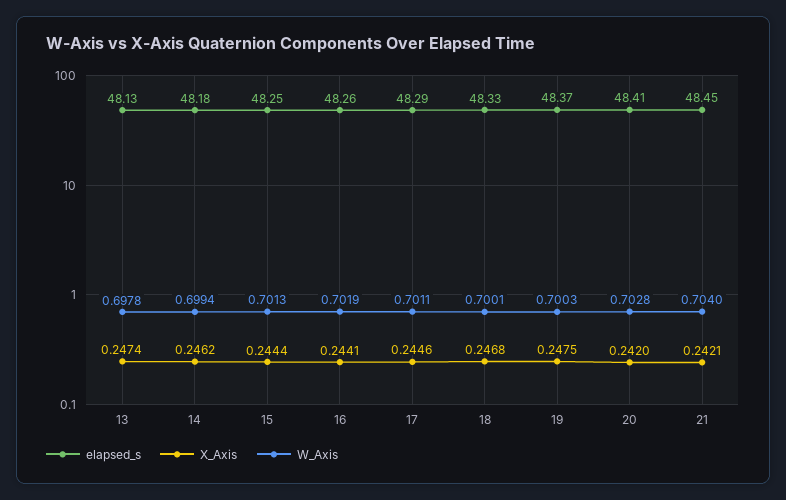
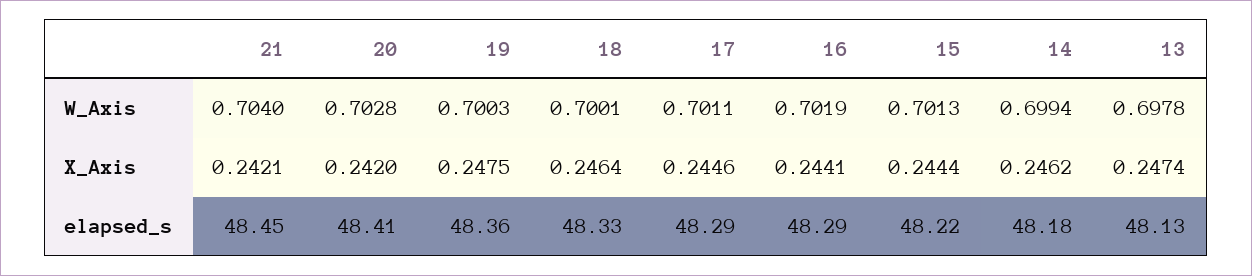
  {
    "elapsed_s": {
      "13": 48.13,
      "14": 48.18,
-     "15": 48.25,
+     "15": 48.22,
-     "16": 48.26,
+     "16": 48.29,
      "17": 48.29,
      "18": 48.33,
-     "19": 48.37,
+     "19": 48.36,
      "20": 48.41,
      "21": 48.45
    },
    "X_Axis": {
      "13": 0.2474,
      "14": 0.2462,
      "15": 0.2444,
      "16": 0.2441,
      "17": 0.2446,
-     "18": 0.2468,
+     "18": 0.2464,
      "19": 0.2475,
      "20": 0.242,
      "21": 0.2421
    },
    "W_Axis": {
      "13": 0.6978,
      "14": 0.6994,
      "15": 0.7013,
      "16": 0.7019,
      "17": 0.7011,
      "18": 0.7001,
      "19": 0.7003,
      "20": 0.7028,
      "21": 0.704
    }
  }

